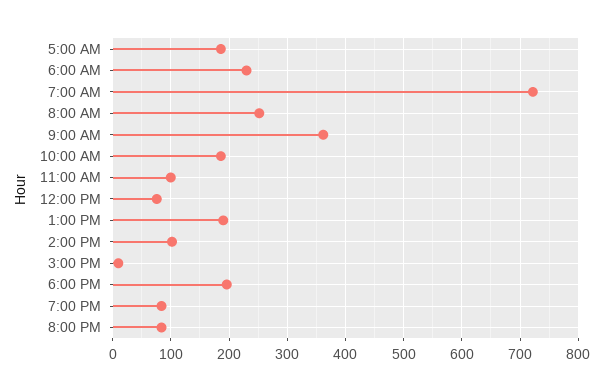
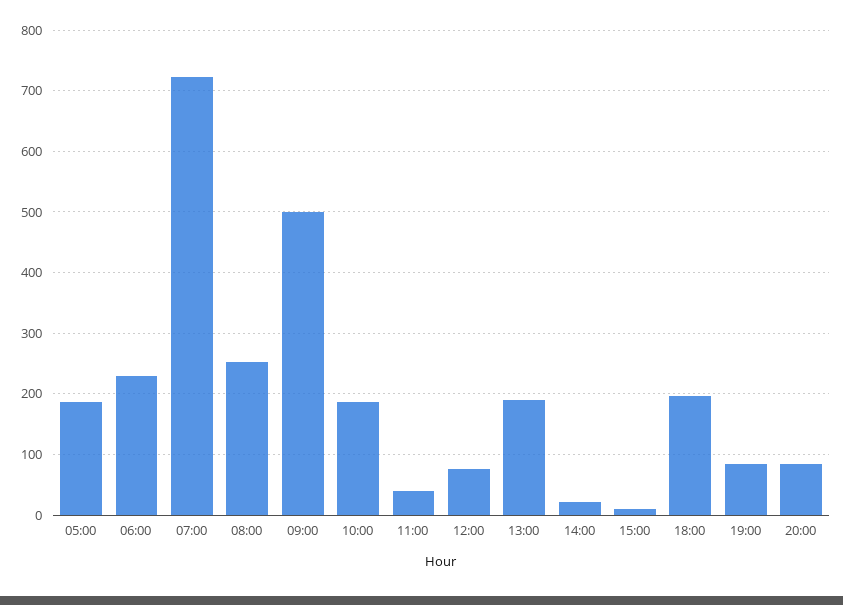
  {
    "5:00 AM": 190,
    "6:00 AM": 230,
    "7:00 AM": 720,
    "8:00 AM": 250,
-   "9:00 AM": 360,
+   "9:00 AM": 500,
    "10:00 AM": 190,
-   "11:00 AM": 100,
+   "11:00 AM": 40,
    "12:00 PM": 80,
    "1:00 PM": 190,
-   "2:00 PM": 100,
+   "2:00 PM": 20,
    "3:00 PM": 10,
    "6:00 PM": 200,
    "7:00 PM": 80,
    "8:00 PM": 80
  }

